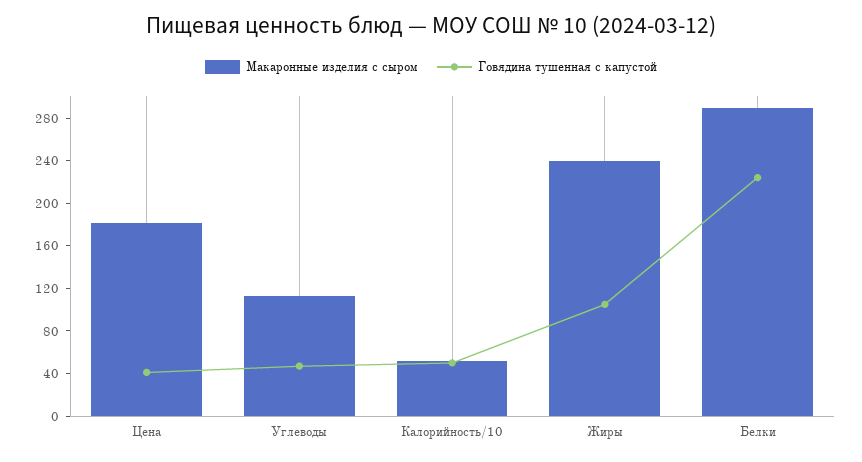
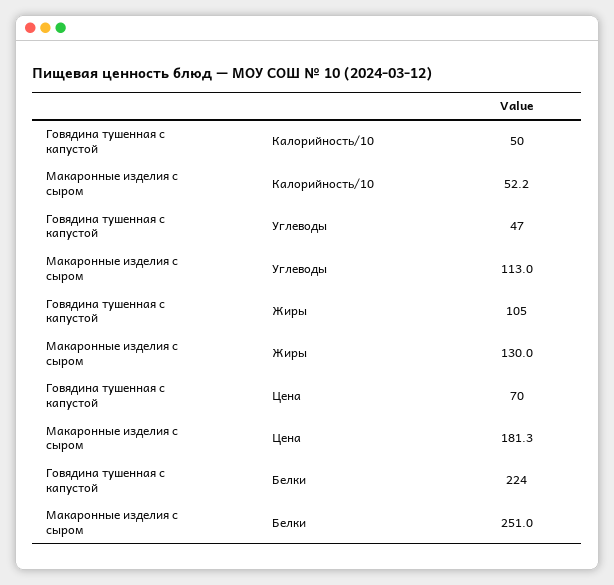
  {
    "Макаронные изделия с сыром": {
      "Цена": 181.3,
      "Углеводы": 113,
      "Калорийность/10": 52.2,
-     "Жиры": 240,
+     "Жиры": 130,
-     "Белки": 290
+     "Белки": 251
    },
    "Говядина тушенная с капустой": {
-     "Цена": 40,
+     "Цена": 70,
      "Углеводы": 47,
      "Калорийность/10": 50,
      "Жиры": 105,
      "Белки": 224
    }
  }

